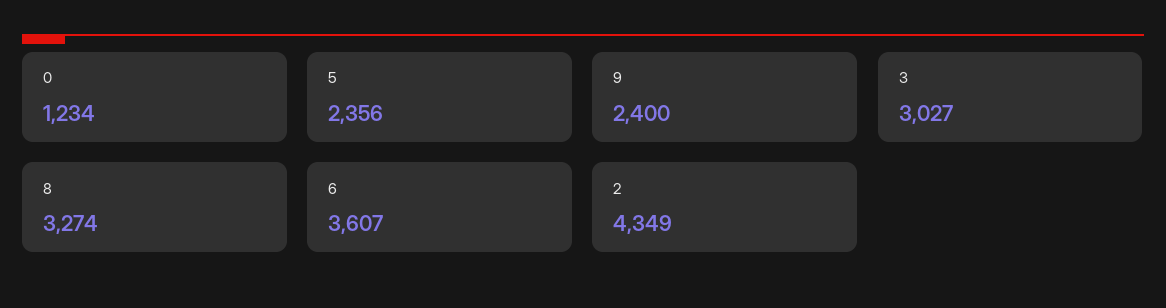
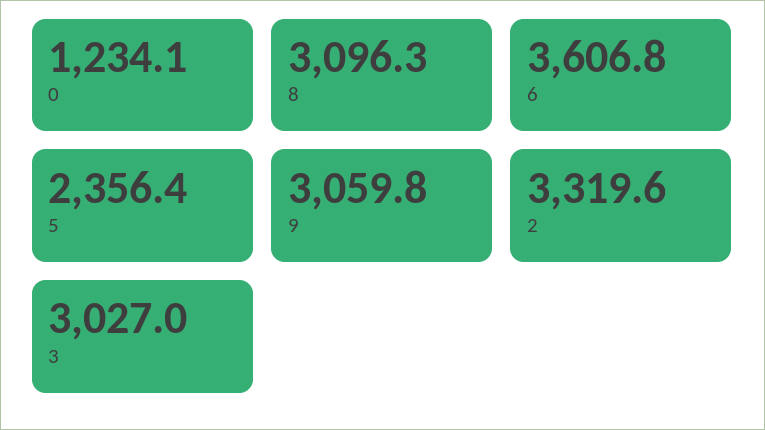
  {
    "0": 1234.1,
    "5": 2356.4,
-   "9": 2400,
+   "9": 3059.8,
    "3": 3027,
-   "8": 3274,
+   "8": 3096.3,
    "6": 3606.8,
-   "2": 4349
+   "2": 3319.6
  }

